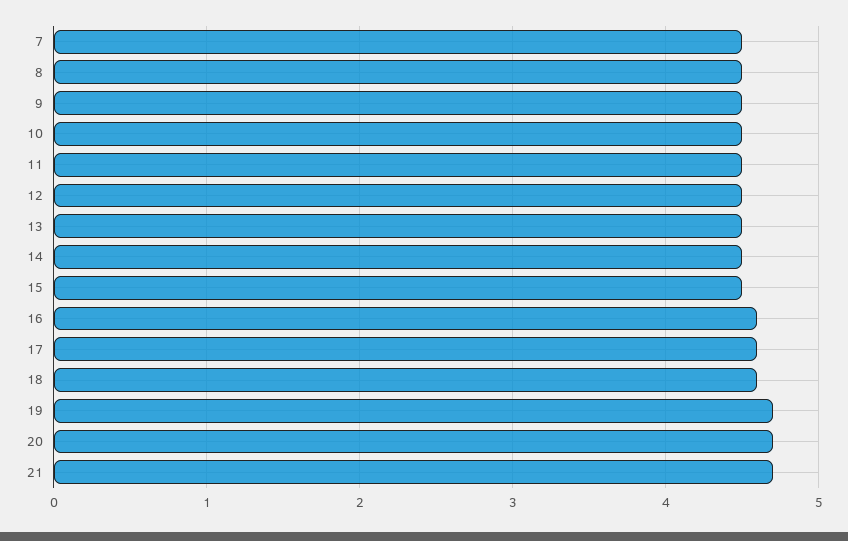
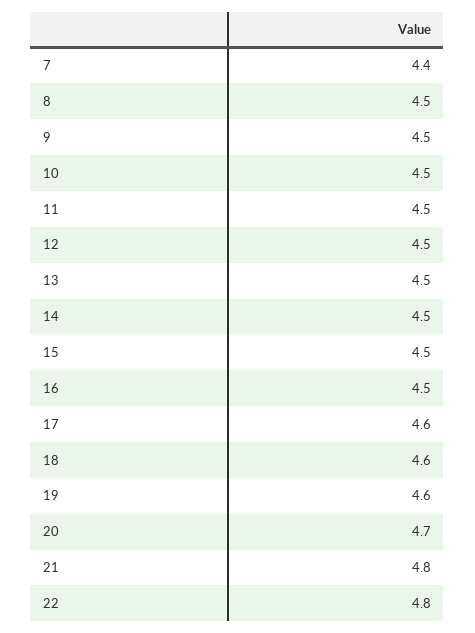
  {
-   "7": 4.5,
+   "7": 4.4,
    "8": 4.5,
    "9": 4.5,
    "10": 4.5,
    "11": 4.5,
    "12": 4.5,
    "13": 4.5,
    "14": 4.5,
    "15": 4.5,
-   "16": 4.6,
+   "16": 4.5,
    "17": 4.6,
    "18": 4.6,
-   "19": 4.7,
+   "19": 4.6,
    "20": 4.7,
-   "21": 4.7
+   "21": 4.8,
+   "22": 4.8
  }

